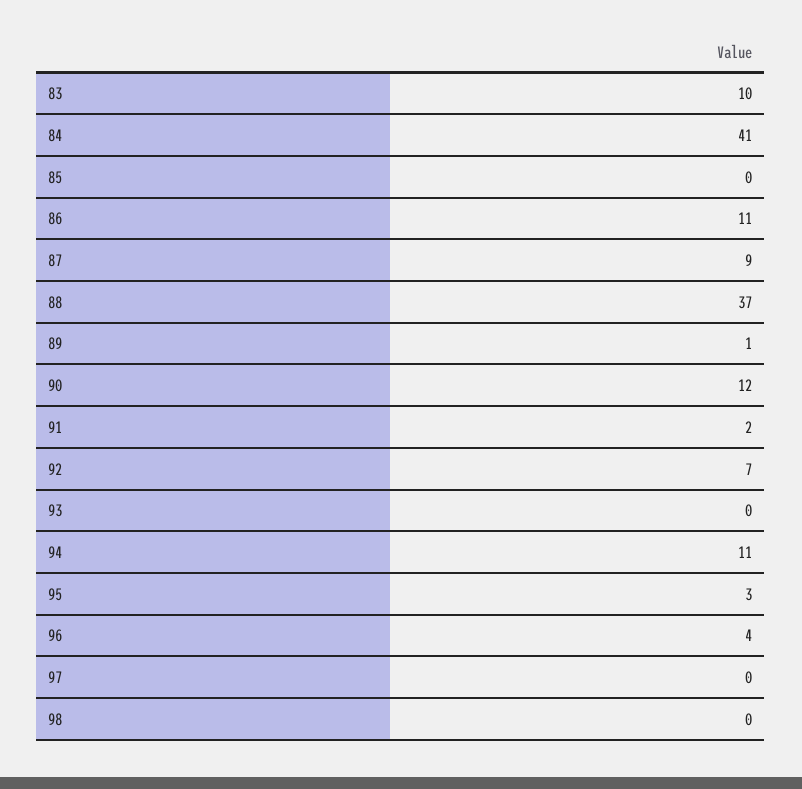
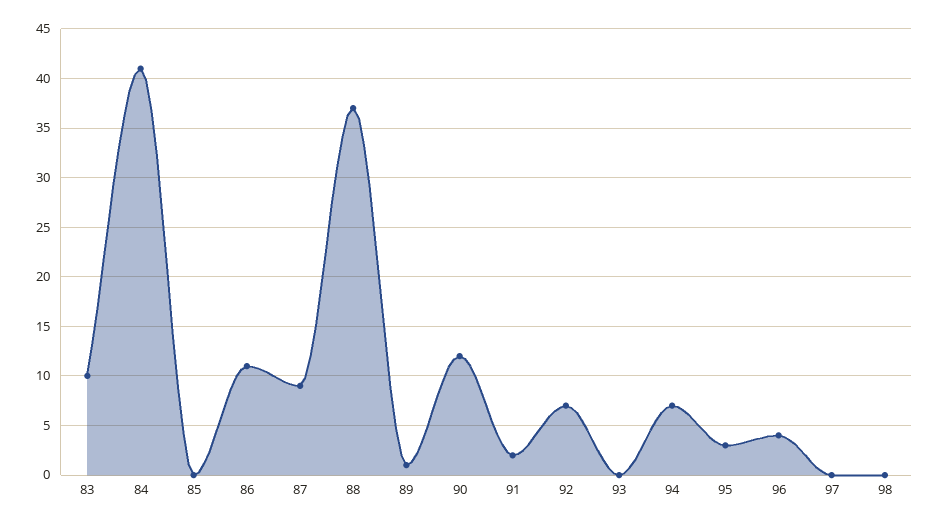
  {
    "83": 10,
    "84": 41,
    "85": 0,
    "86": 11,
    "87": 9,
    "88": 37,
    "89": 1,
    "90": 12,
    "91": 2,
    "92": 7,
    "93": 0,
-   "94": 11,
+   "94": 7,
    "95": 3,
    "96": 4,
    "97": 0,
    "98": 0
  }

